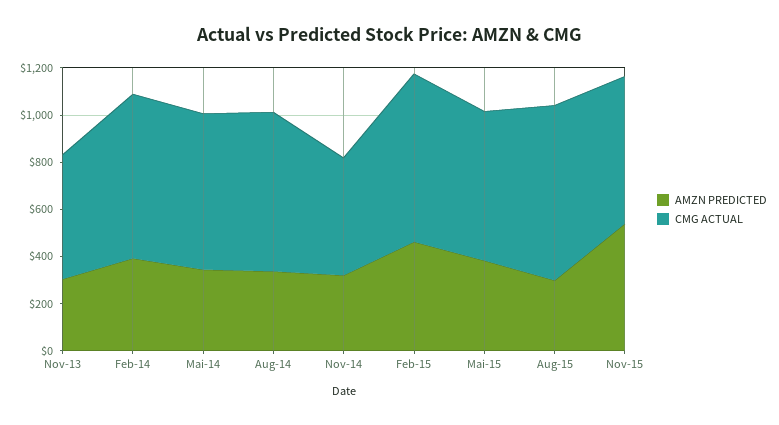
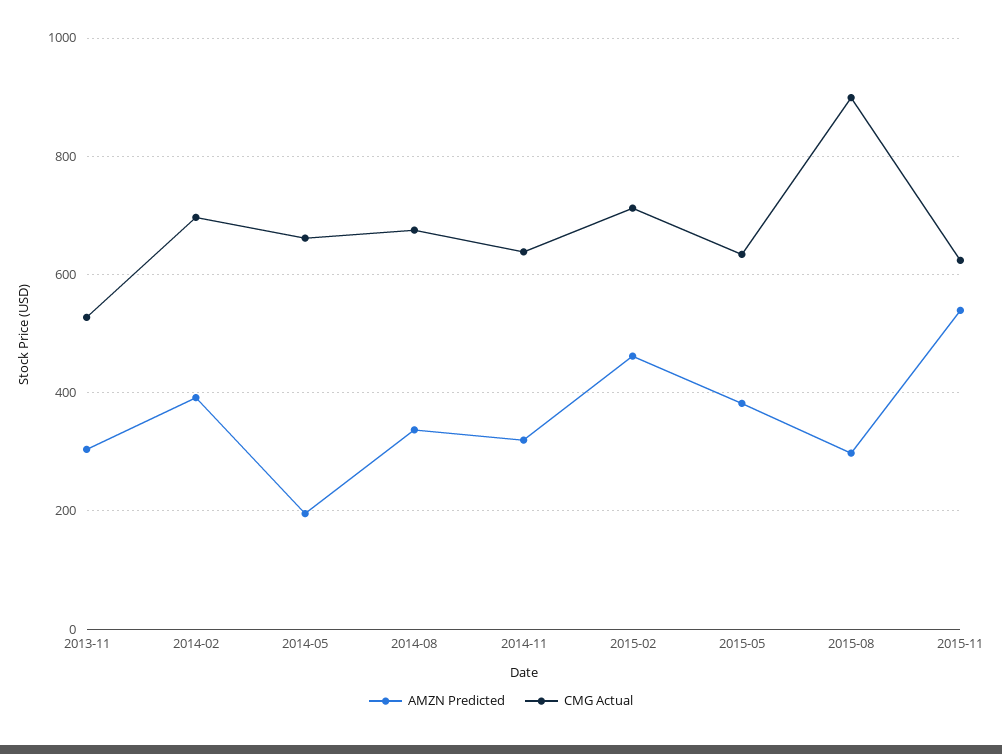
  {
    "AMZN PREDICTED": {
      "Nov-13": 300,
      "Feb-14": 400,
-     "Mai-14": 350,
+     "Mai-14": 200,
      "Aug-14": 340,
      "Nov-14": 320,
      "Feb-15": 460,
      "Mai-15": 380,
      "Aug-15": 300,
      "Nov-15": 540
    },
    "CMG ACTUAL": {
      "Nov-13": 520,
      "Feb-14": 700,
      "Mai-14": 660,
      "Aug-14": 680,
-     "Nov-14": 500,
+     "Nov-14": 640,
      "Feb-15": 720,
      "Mai-15": 640,
-     "Aug-15": 750,
+     "Aug-15": 900,
      "Nov-15": 620
    }
  }

